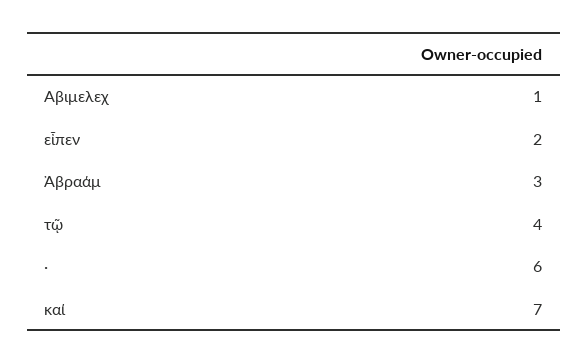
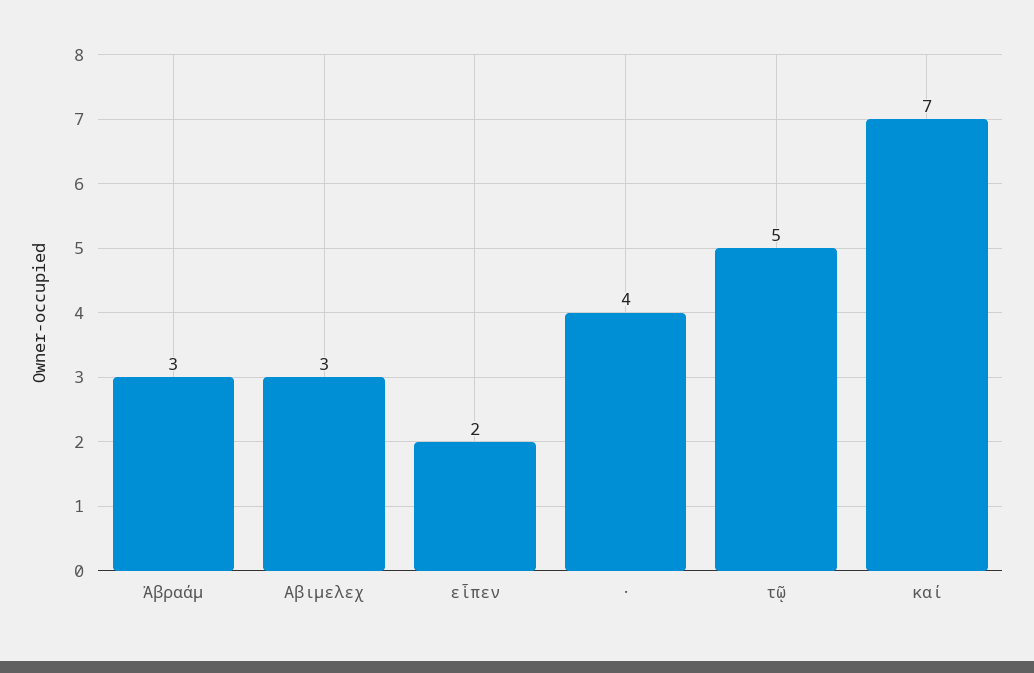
  {
-   "Αβιμελεχ": 1,
+   "Αβιμελεχ": 3,
    "εἶπεν": 2,
    "Ἀβραάμ": 3,
-   "τῷ": 4,
+   "τῷ": 5,
-   "·": 6,
+   "·": 4,
    "καί": 7
  }

